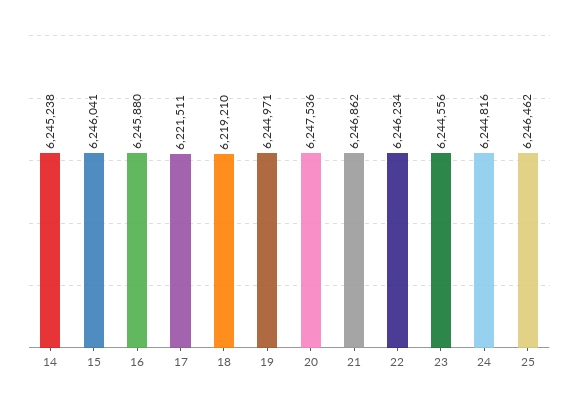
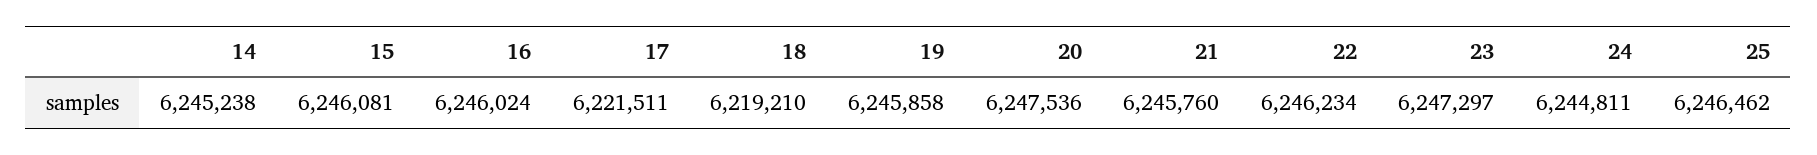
  {
    "14": 6245238,
-   "15": 6246041,
+   "15": 6246081,
-   "16": 6245880,
+   "16": 6246024,
    "17": 6221511,
    "18": 6219210,
-   "19": 6244971,
+   "19": 6245858,
    "20": 6247536,
-   "21": 6246862,
+   "21": 6245760,
    "22": 6246234,
-   "23": 6244556,
+   "23": 6247297,
-   "24": 6244816,
+   "24": 6244811,
    "25": 6246462
  }

